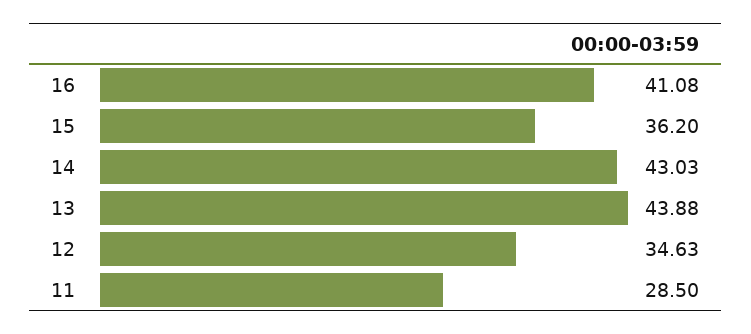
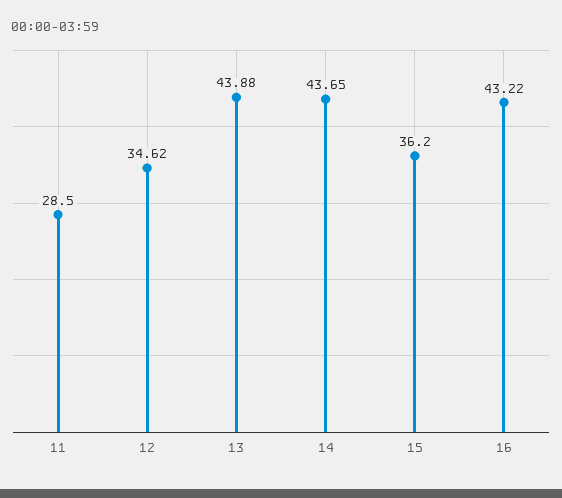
  {
-   "16": 41.08,
+   "16": 43.22,
    "15": 36.2,
-   "14": 43.03,
+   "14": 43.65,
    "13": 43.88,
-   "12": 34.63,
+   "12": 34.62,
    "11": 28.5
  }

